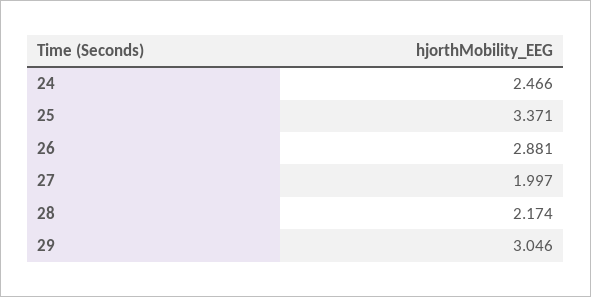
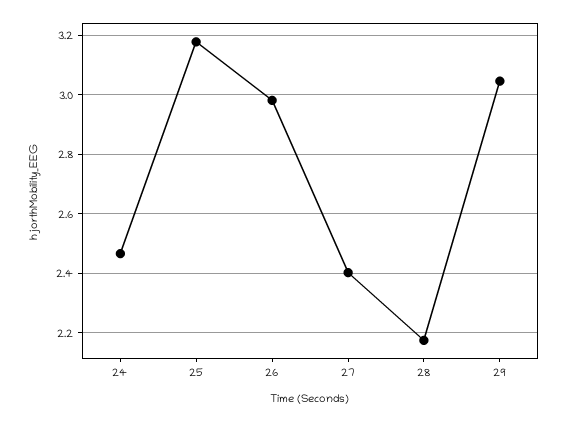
  {
    "24": 2.466,
-   "25": 3.371,
+   "25": 3.175,
-   "26": 2.881,
+   "26": 2.975,
-   "27": 1.997,
+   "27": 2.4,
    "28": 2.174,
    "29": 3.046
  }

